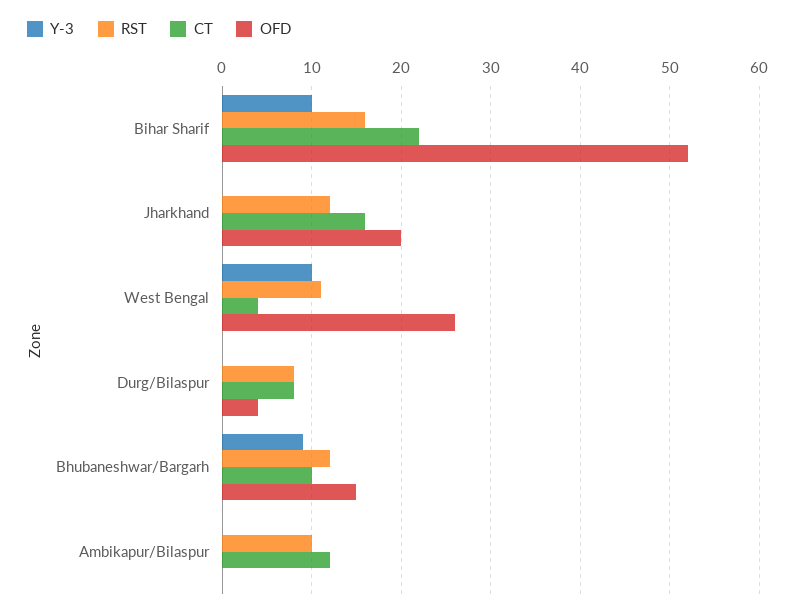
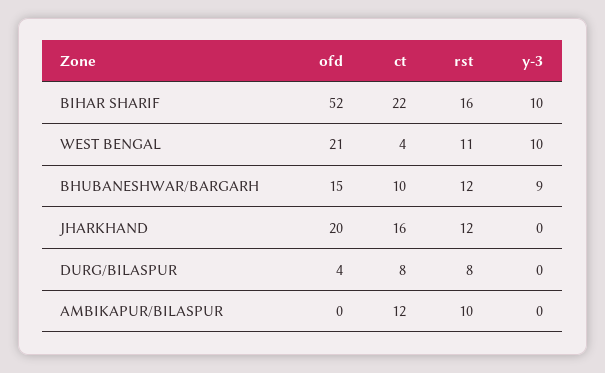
  {
    "Y-3": {
      "Bihar Sharif": 10,
      "Jharkhand": 0,
      "West Bengal": 10,
      "Durg/Bilaspur": 0,
      "Bhubaneshwar/Bargarh": 9,
      "Ambikapur/Bilaspur": 0
    },
    "RST": {
      "Bihar Sharif": 16,
      "Jharkhand": 12,
      "West Bengal": 11,
      "Durg/Bilaspur": 8,
      "Bhubaneshwar/Bargarh": 12,
      "Ambikapur/Bilaspur": 10
    },
    "CT": {
      "Bihar Sharif": 22,
      "Jharkhand": 16,
      "West Bengal": 4,
      "Durg/Bilaspur": 8,
      "Bhubaneshwar/Bargarh": 10,
      "Ambikapur/Bilaspur": 12
    },
    "OFD": {
      "Bihar Sharif": 52,
      "Jharkhand": 20,
-     "West Bengal": 26,
+     "West Bengal": 21,
      "Durg/Bilaspur": 4,
      "Bhubaneshwar/Bargarh": 15,
      "Ambikapur/Bilaspur": 0
    }
  }

